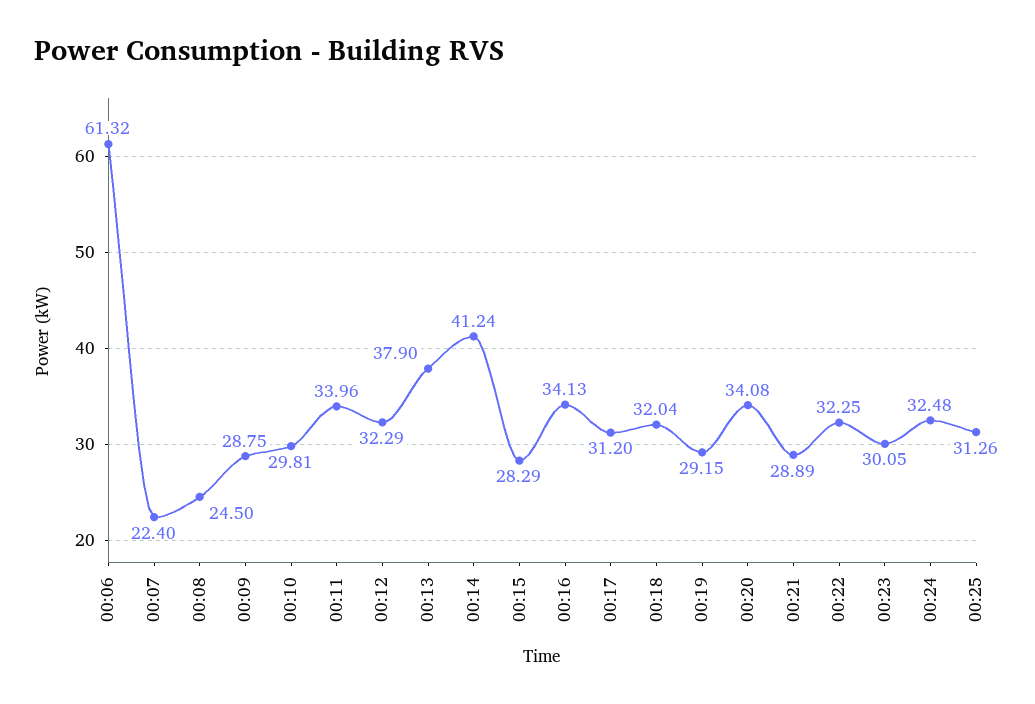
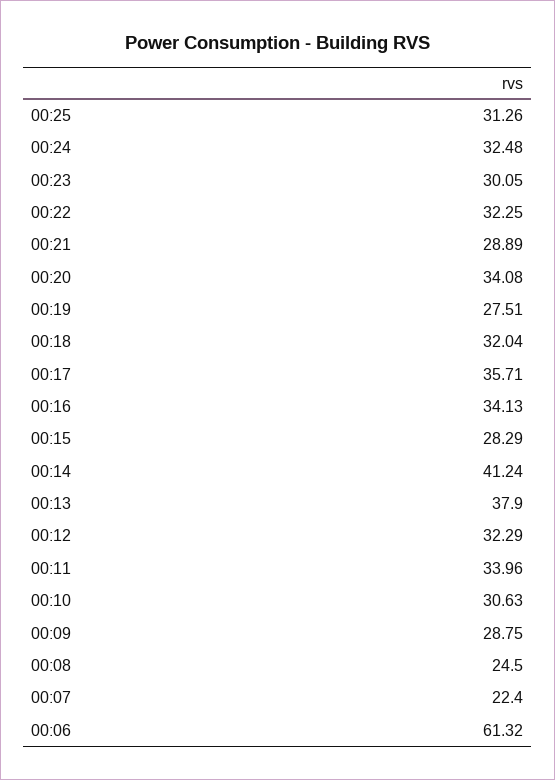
  {
    "00:06": 61.32,
    "00:07": 22.4,
    "00:08": 24.5,
    "00:09": 28.75,
-   "00:10": 29.81,
+   "00:10": 30.63,
    "00:11": 33.96,
    "00:12": 32.29,
    "00:13": 37.9,
    "00:14": 41.24,
    "00:15": 28.29,
    "00:16": 34.13,
-   "00:17": 31.2,
+   "00:17": 35.71,
    "00:18": 32.04,
-   "00:19": 29.15,
+   "00:19": 27.51,
    "00:20": 34.08,
    "00:21": 28.89,
    "00:22": 32.25,
    "00:23": 30.05,
    "00:24": 32.48,
    "00:25": 31.26
  }

